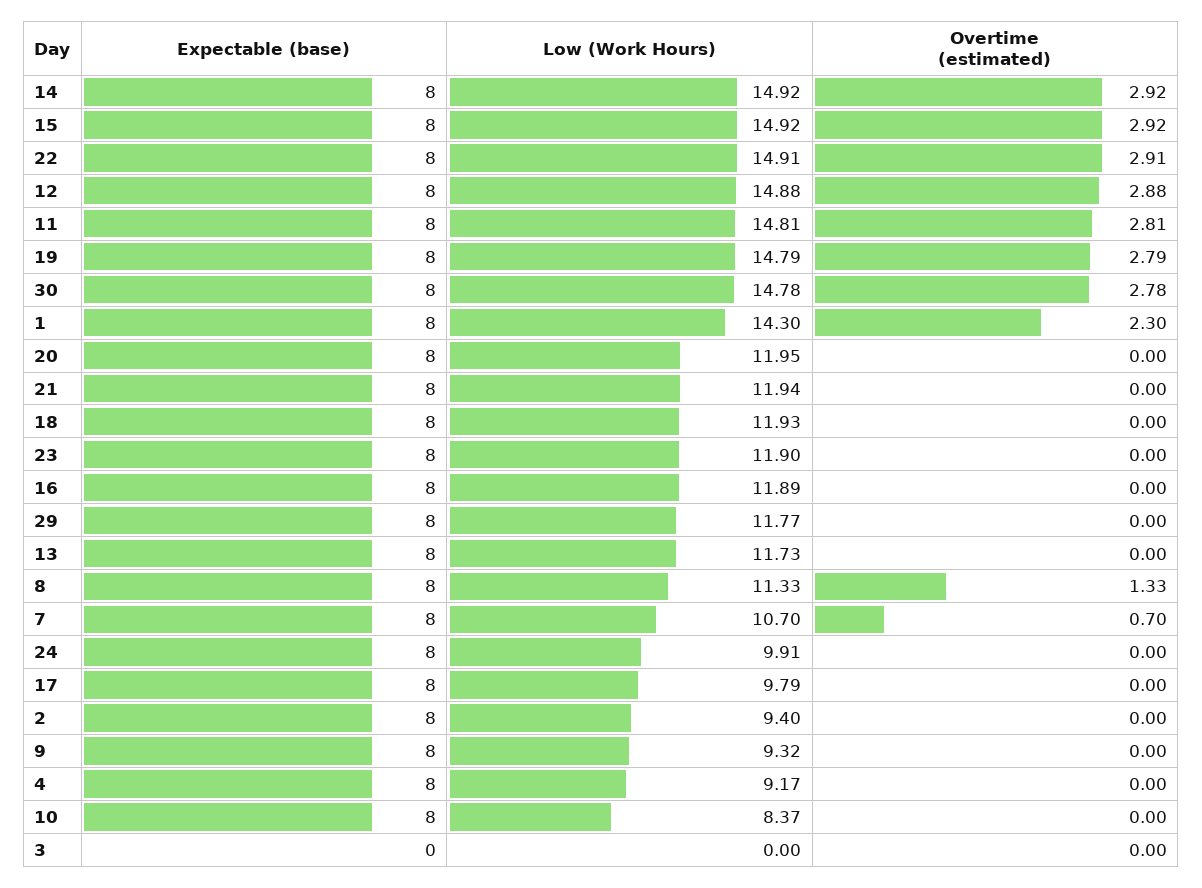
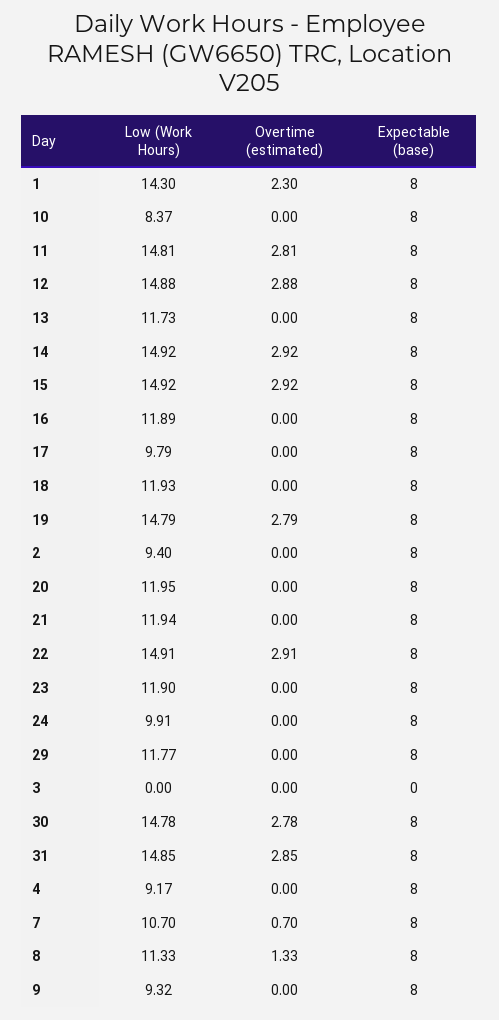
  {
    "Expectable (base)": {
      "14": 8,
      "15": 8,
      "22": 8,
      "12": 8,
      "11": 8,
      "19": 8,
      "30": 8,
      "1": 8,
      "20": 8,
      "21": 8,
      "18": 8,
      "23": 8,
      "16": 8,
      "29": 8,
      "13": 8,
      "8": 8,
      "7": 8,
      "24": 8,
      "17": 8,
      "2": 8,
      "9": 8,
      "4": 8,
      "10": 8,
-     "3": 0
+     "3": 0,
+     "31": 8
    },
    "Low (Work Hours)": {
      "14": 14.92,
      "15": 14.92,
      "22": 14.91,
      "12": 14.88,
      "11": 14.81,
      "19": 14.79,
      "30": 14.78,
      "1": 14.3,
      "20": 11.95,
      "21": 11.94,
      "18": 11.93,
      "23": 11.9,
      "16": 11.89,
      "29": 11.77,
      "13": 11.73,
      "8": 11.33,
      "7": 10.7,
      "24": 9.91,
      "17": 9.79,
      "2": 9.4,
      "9": 9.32,
      "4": 9.17,
      "10": 8.37,
-     "3": 0
+     "3": 0,
+     "31": 14.85
    },
    "Overtime (estimated)": {
      "14": 2.92,
      "15": 2.92,
      "22": 2.91,
      "12": 2.88,
      "11": 2.81,
      "19": 2.79,
      "30": 2.78,
      "1": 2.3,
      "20": 0,
      "21": 0,
      "18": 0,
      "23": 0,
      "16": 0,
      "29": 0,
      "13": 0,
      "8": 1.33,
      "7": 0.7,
      "24": 0,
      "17": 0,
      "2": 0,
      "9": 0,
      "4": 0,
      "10": 0,
-     "3": 0
+     "3": 0,
+     "31": 2.85
    }
  }

